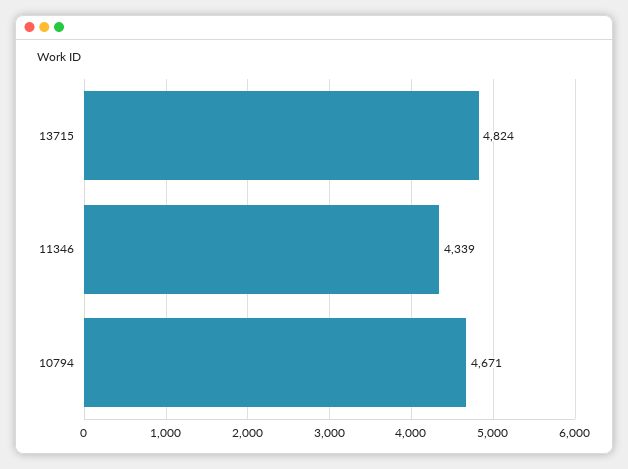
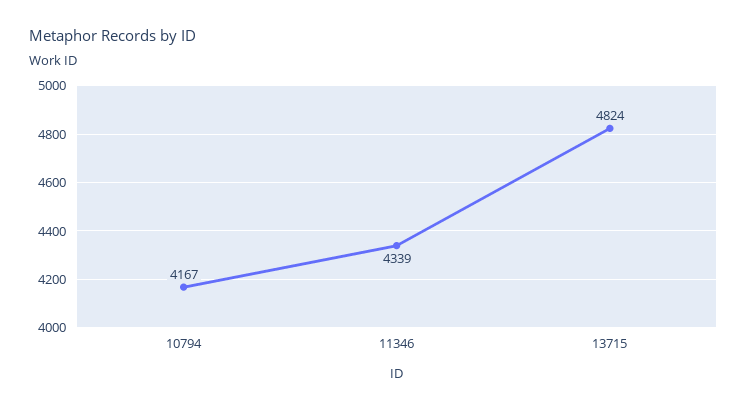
  {
    "13715": 4824,
    "11346": 4339,
-   "10794": 4671
+   "10794": 4167
  }

